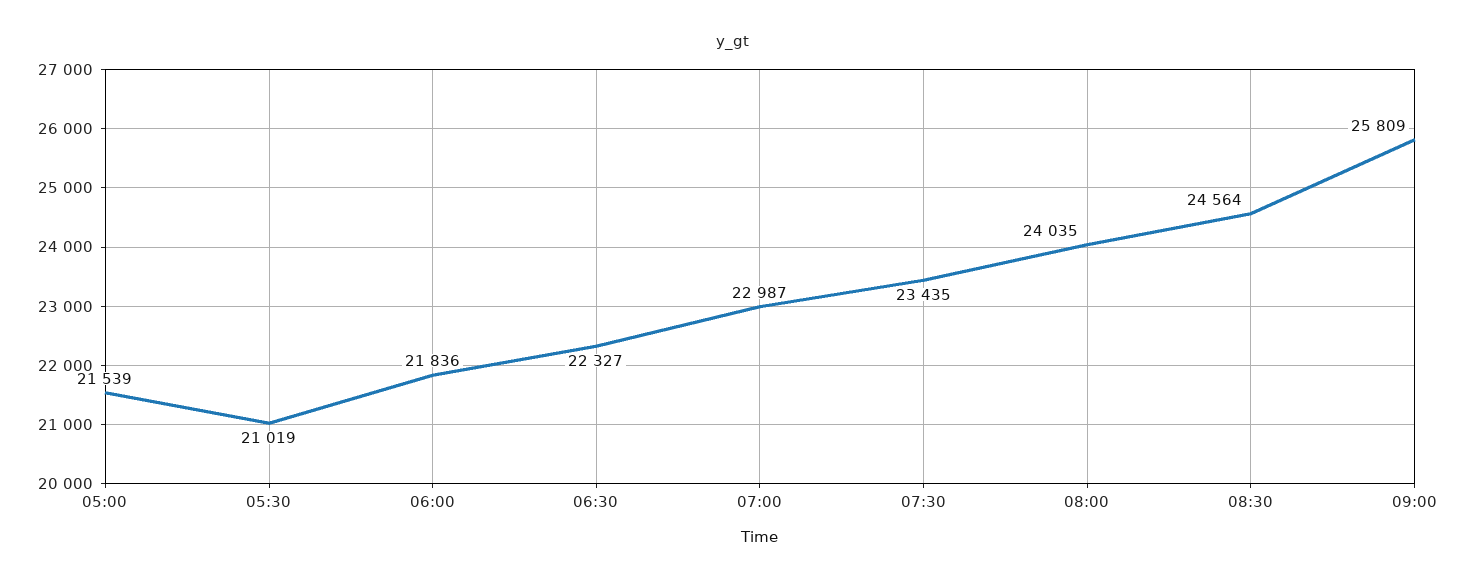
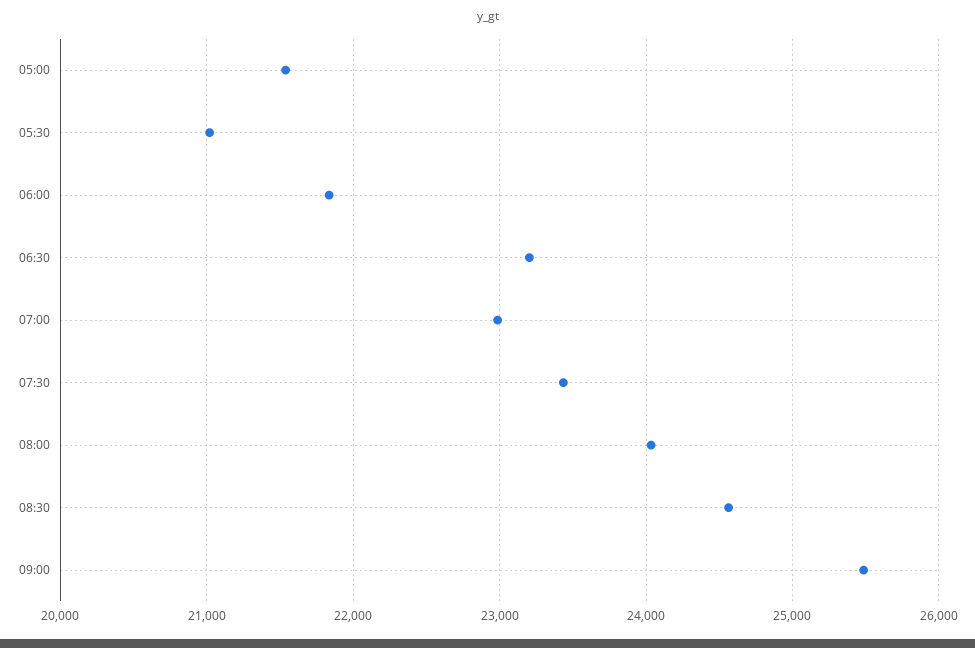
  {
    "05:00": 21539,
    "05:30": 21019,
    "06:00": 21836,
-   "06:30": 22327,
+   "06:30": 23200,
    "07:00": 22987,
    "07:30": 23435,
    "08:00": 24035,
    "08:30": 24564,
-   "09:00": 25809
+   "09:00": 25500
  }

